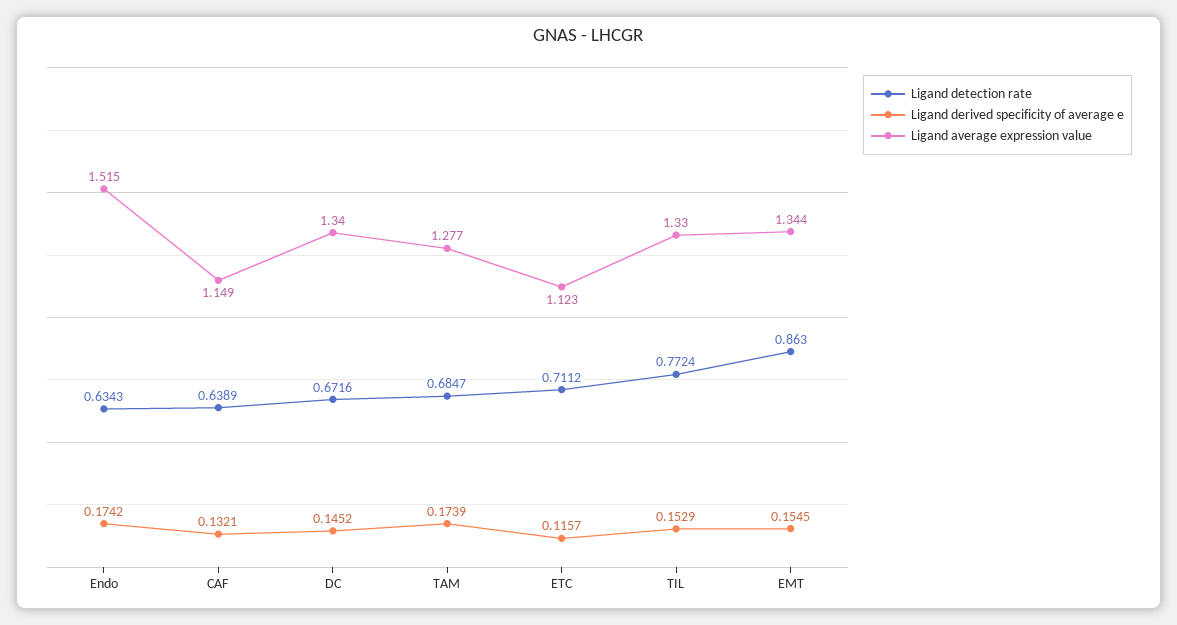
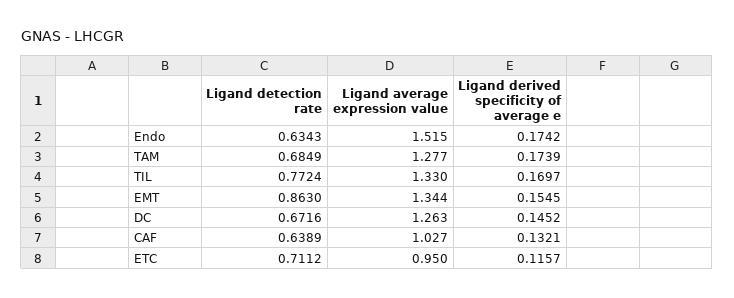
  {
    "Ligand detection rate": {
      "Endo": 0.6343,
      "CAF": 0.6389,
      "DC": 0.6716,
-     "TAM": 0.6847,
+     "TAM": 0.6849,
      "ETC": 0.7112,
      "TIL": 0.7724,
      "EMT": 0.863
    },
    "Ligand derived specificity of average e": {
      "Endo": 0.1742,
      "CAF": 0.1321,
      "DC": 0.1452,
      "TAM": 0.1739,
      "ETC": 0.1157,
-     "TIL": 0.1529,
+     "TIL": 0.1697,
      "EMT": 0.1545
    },
    "Ligand average expression value": {
      "Endo": 1.515,
-     "CAF": 1.149,
+     "CAF": 1.027,
-     "DC": 1.34,
+     "DC": 1.263,
      "TAM": 1.277,
-     "ETC": 1.123,
+     "ETC": 0.95,
      "TIL": 1.33,
      "EMT": 1.344
    }
  }

